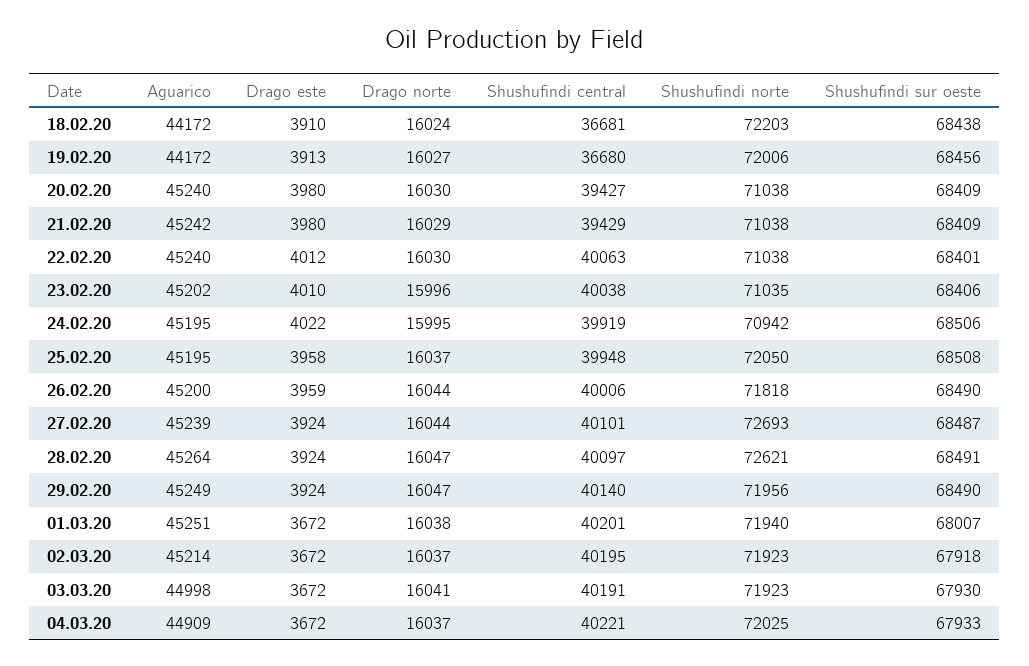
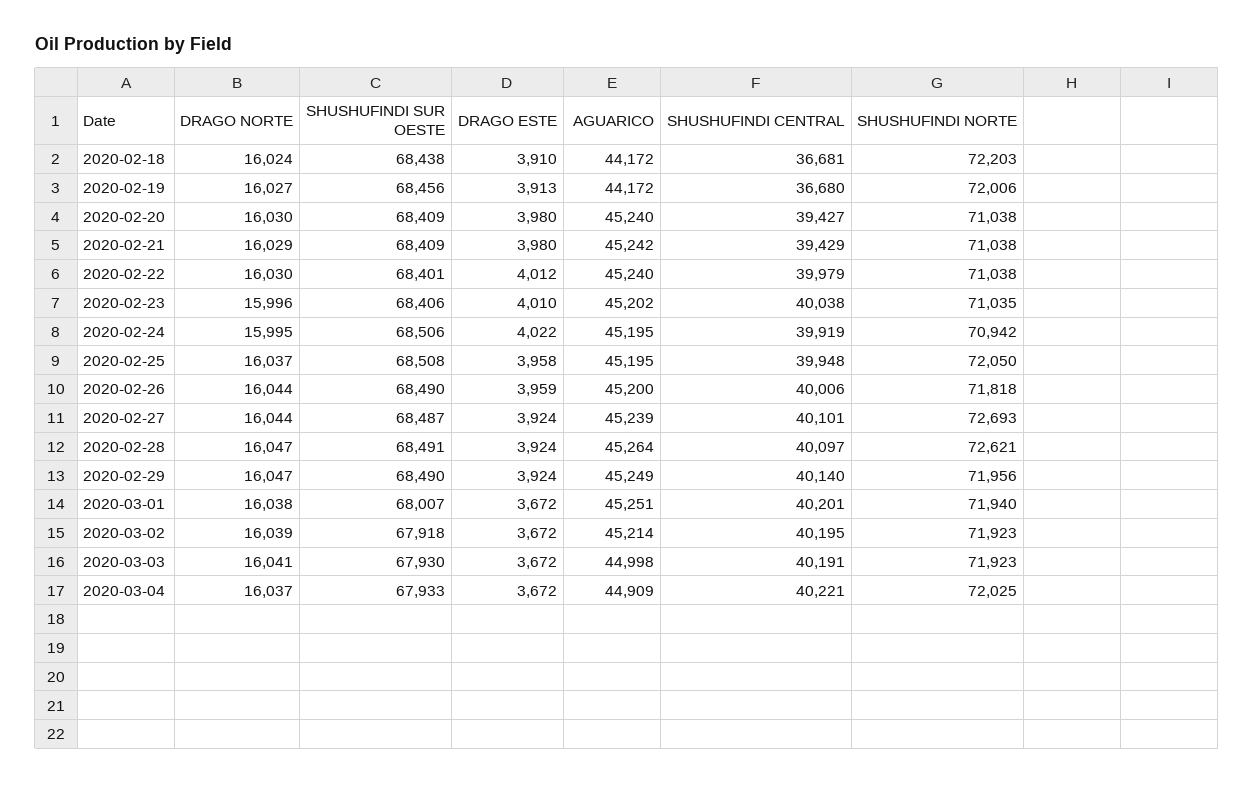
  {
    "Aguarico": {
      "18.02.20": 44172,
      "19.02.20": 44172,
      "20.02.20": 45240,
      "21.02.20": 45242,
      "22.02.20": 45240,
      "23.02.20": 45202,
      "24.02.20": 45195,
      "25.02.20": 45195,
      "26.02.20": 45200,
      "27.02.20": 45239,
      "28.02.20": 45264,
      "29.02.20": 45249,
      "01.03.20": 45251,
      "02.03.20": 45214,
      "03.03.20": 44998,
      "04.03.20": 44909
    },
    "Drago este": {
      "18.02.20": 3910,
      "19.02.20": 3913,
      "20.02.20": 3980,
      "21.02.20": 3980,
      "22.02.20": 4012,
      "23.02.20": 4010,
      "24.02.20": 4022,
      "25.02.20": 3958,
      "26.02.20": 3959,
      "27.02.20": 3924,
      "28.02.20": 3924,
      "29.02.20": 3924,
      "01.03.20": 3672,
      "02.03.20": 3672,
      "03.03.20": 3672,
      "04.03.20": 3672
    },
    "Drago norte": {
      "18.02.20": 16024,
      "19.02.20": 16027,
      "20.02.20": 16030,
      "21.02.20": 16029,
      "22.02.20": 16030,
      "23.02.20": 15996,
      "24.02.20": 15995,
      "25.02.20": 16037,
      "26.02.20": 16044,
      "27.02.20": 16044,
      "28.02.20": 16047,
      "29.02.20": 16047,
      "01.03.20": 16038,
-     "02.03.20": 16037,
+     "02.03.20": 16039,
      "03.03.20": 16041,
      "04.03.20": 16037
    },
    "Shushufindi central": {
      "18.02.20": 36681,
      "19.02.20": 36680,
      "20.02.20": 39427,
      "21.02.20": 39429,
-     "22.02.20": 40063,
+     "22.02.20": 39979,
      "23.02.20": 40038,
      "24.02.20": 39919,
      "25.02.20": 39948,
      "26.02.20": 40006,
      "27.02.20": 40101,
      "28.02.20": 40097,
      "29.02.20": 40140,
      "01.03.20": 40201,
      "02.03.20": 40195,
      "03.03.20": 40191,
      "04.03.20": 40221
    },
    "Shushufindi norte": {
      "18.02.20": 72203,
      "19.02.20": 72006,
      "20.02.20": 71038,
      "21.02.20": 71038,
      "22.02.20": 71038,
      "23.02.20": 71035,
      "24.02.20": 70942,
      "25.02.20": 72050,
      "26.02.20": 71818,
      "27.02.20": 72693,
      "28.02.20": 72621,
      "29.02.20": 71956,
      "01.03.20": 71940,
      "02.03.20": 71923,
      "03.03.20": 71923,
      "04.03.20": 72025
    },
    "Shushufindi sur oeste": {
      "18.02.20": 68438,
      "19.02.20": 68456,
      "20.02.20": 68409,
      "21.02.20": 68409,
      "22.02.20": 68401,
      "23.02.20": 68406,
      "24.02.20": 68506,
      "25.02.20": 68508,
      "26.02.20": 68490,
      "27.02.20": 68487,
      "28.02.20": 68491,
      "29.02.20": 68490,
      "01.03.20": 68007,
      "02.03.20": 67918,
      "03.03.20": 67930,
      "04.03.20": 67933
    }
  }

